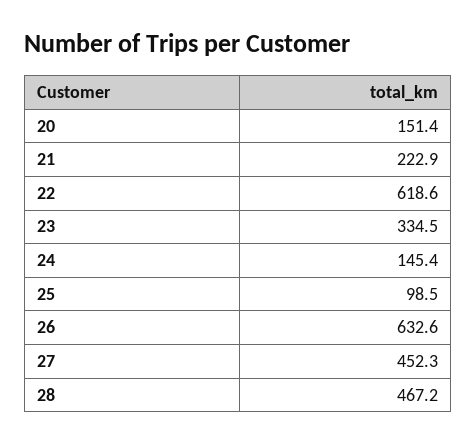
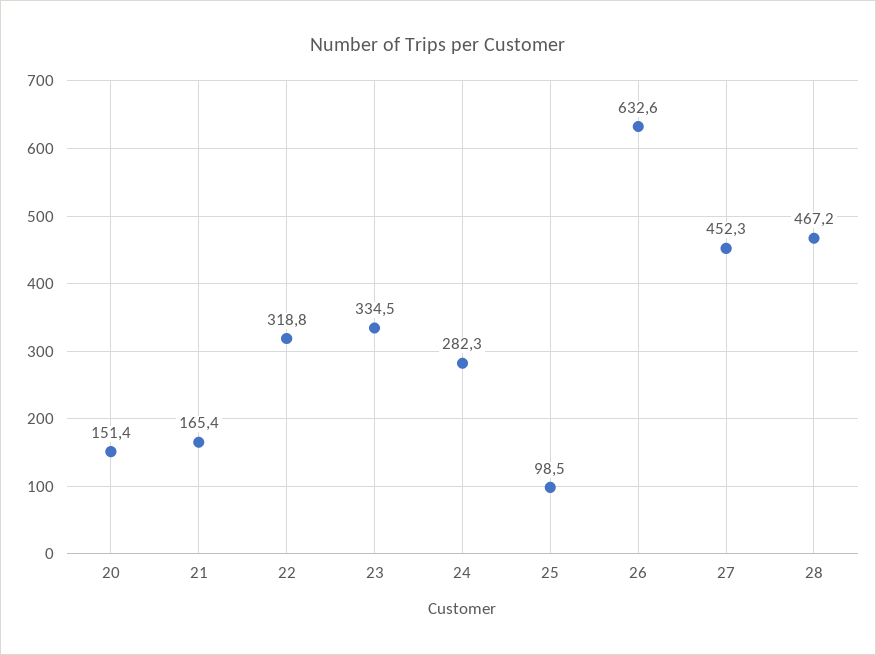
  {
    "20": 151.4,
-   "21": 222.9,
+   "21": 165.4,
-   "22": 618.6,
+   "22": 318.8,
    "23": 334.5,
-   "24": 145.4,
+   "24": 282.3,
    "25": 98.5,
    "26": 632.6,
    "27": 452.3,
    "28": 467.2
  }

